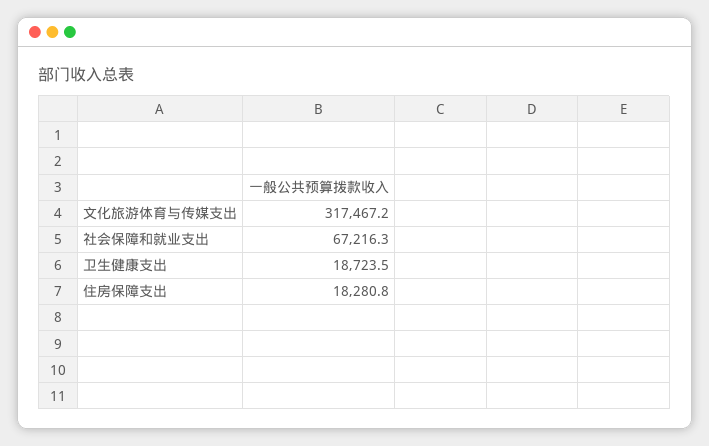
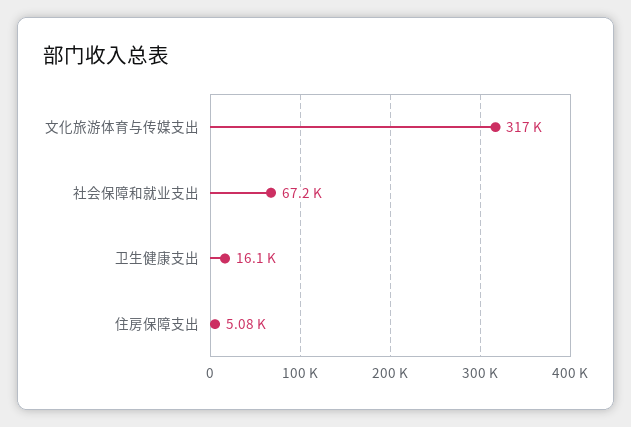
  {
    "文化旅游体育与传媒支出": 317467.2,
    "社会保障和就业支出": 67216.3,
-   "卫生健康支出": 18723.5,
+   "卫生健康支出": 16100,
-   "住房保障支出": 18280.8
+   "住房保障支出": 5080
  }

